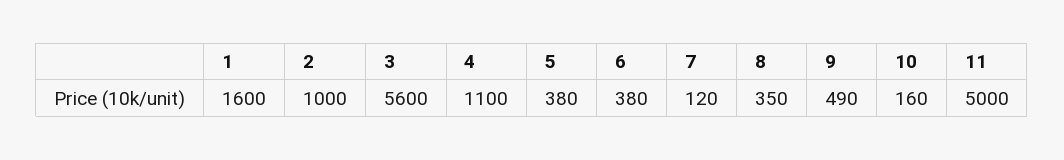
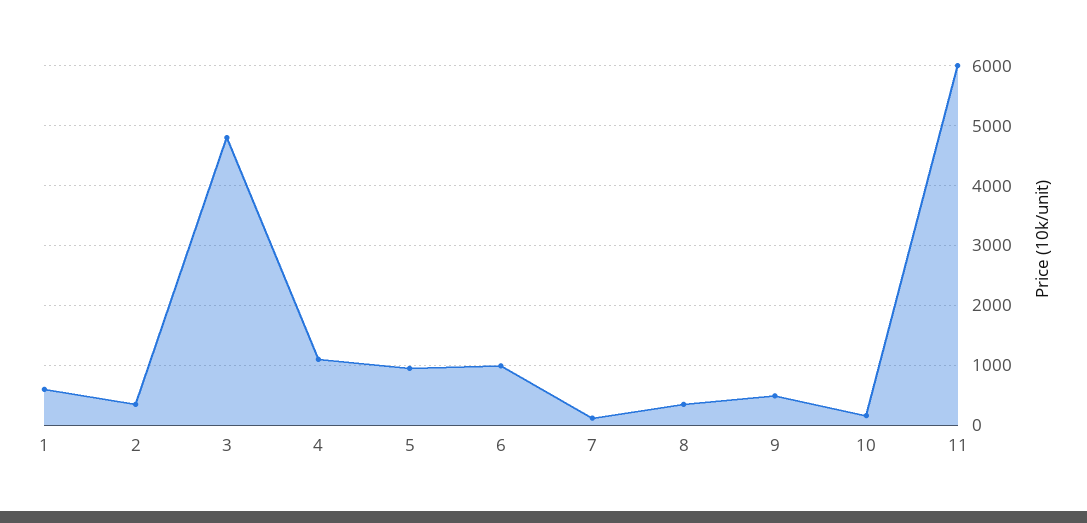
  {
-   "1": 1600,
+   "1": 600,
-   "2": 1000,
+   "2": 400,
-   "3": 5600,
+   "3": 4800,
    "4": 1100,
-   "5": 380,
+   "5": 1000,
-   "6": 380,
+   "6": 1000,
    "7": 120,
    "8": 350,
    "9": 490,
    "10": 160,
-   "11": 5000
+   "11": 6000
  }

